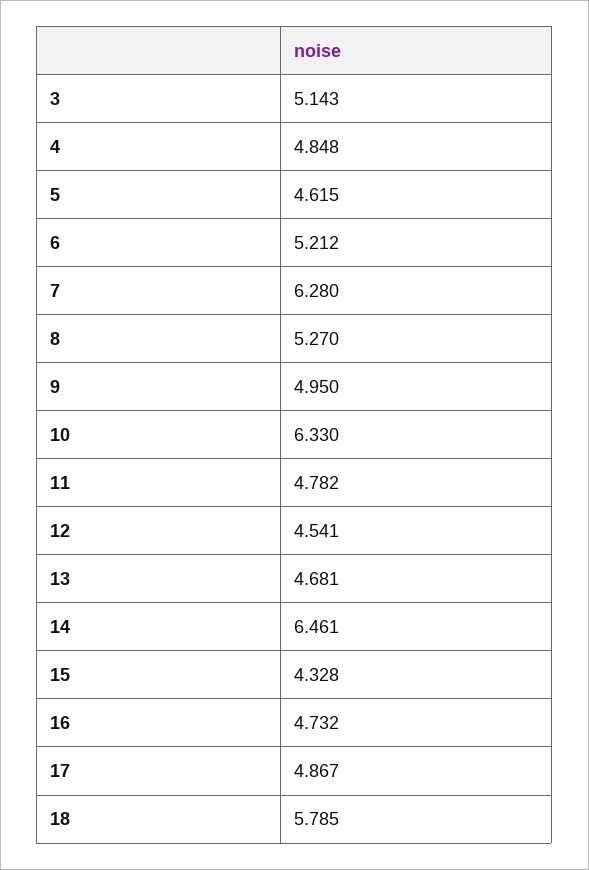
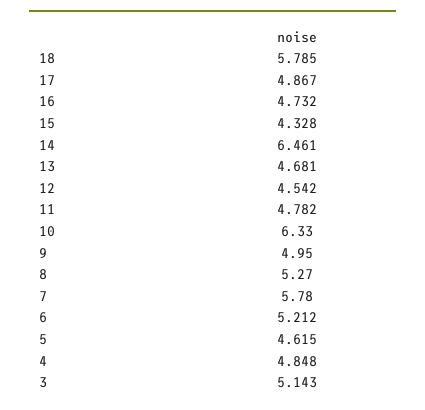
  {
    "3": 5.143,
    "4": 4.848,
    "5": 4.615,
    "6": 5.212,
-   "7": 6.28,
+   "7": 5.78,
    "8": 5.27,
    "9": 4.95,
    "10": 6.33,
    "11": 4.782,
-   "12": 4.541,
+   "12": 4.542,
    "13": 4.681,
    "14": 6.461,
    "15": 4.328,
    "16": 4.732,
    "17": 4.867,
    "18": 5.785
  }

